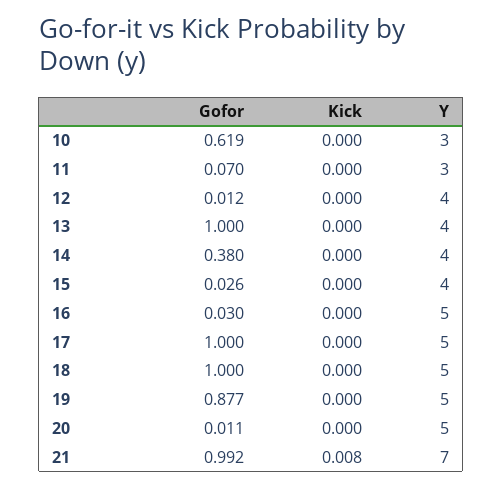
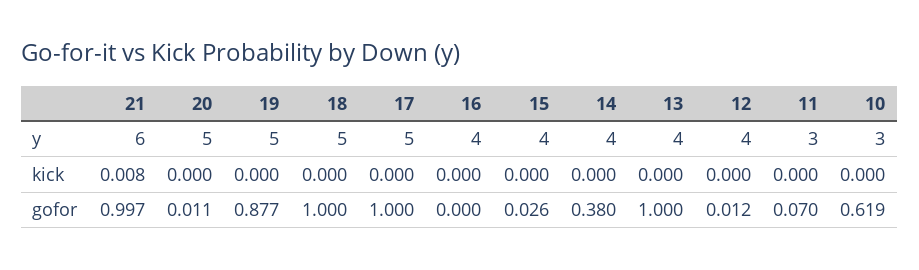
  {
    "Gofor": {
      "10": 0.619,
      "11": 0.07,
      "12": 0.012,
      "13": 1,
      "14": 0.38,
      "15": 0.026,
-     "16": 0.03,
+     "16": 0,
      "17": 1,
      "18": 1,
      "19": 0.877,
      "20": 0.011,
-     "21": 0.992
+     "21": 0.997
    },
    "Kick": {
      "10": 0,
      "11": 0,
      "12": 0,
      "13": 0,
      "14": 0,
      "15": 0,
      "16": 0,
      "17": 0,
      "18": 0,
      "19": 0,
      "20": 0,
      "21": 0.008
    },
    "Y": {
      "10": 3,
      "11": 3,
      "12": 4,
      "13": 4,
      "14": 4,
      "15": 4,
-     "16": 5,
+     "16": 4,
      "17": 5,
      "18": 5,
      "19": 5,
      "20": 5,
-     "21": 7
+     "21": 6
    }
  }

